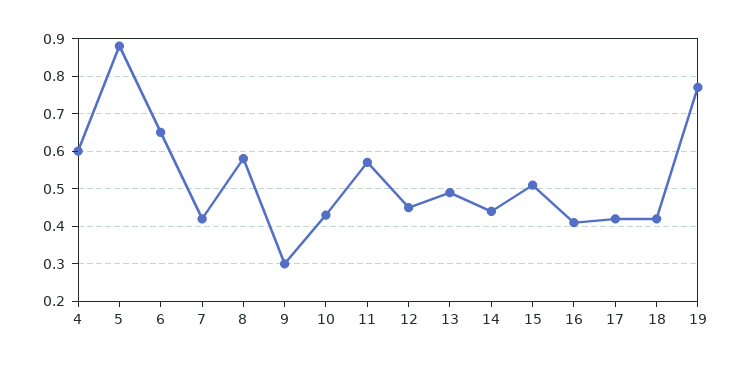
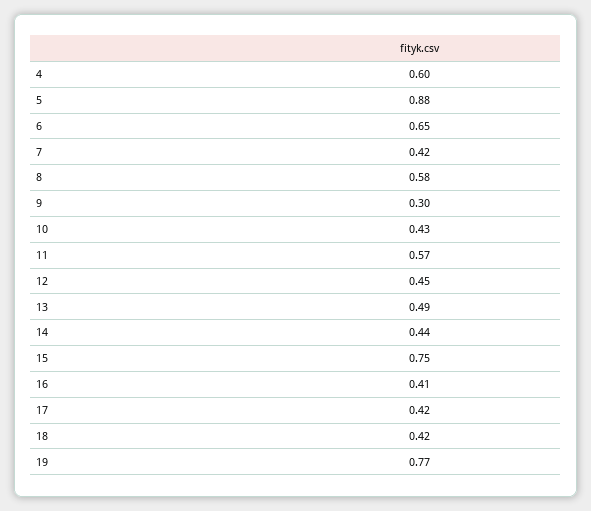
  {
    "4": 0.6,
    "5": 0.88,
    "6": 0.65,
    "7": 0.42,
    "8": 0.58,
    "9": 0.3,
    "10": 0.43,
    "11": 0.57,
    "12": 0.45,
    "13": 0.49,
    "14": 0.44,
-   "15": 0.5,
+   "15": 0.75,
    "16": 0.41,
    "17": 0.42,
    "18": 0.42,
    "19": 0.77
  }

